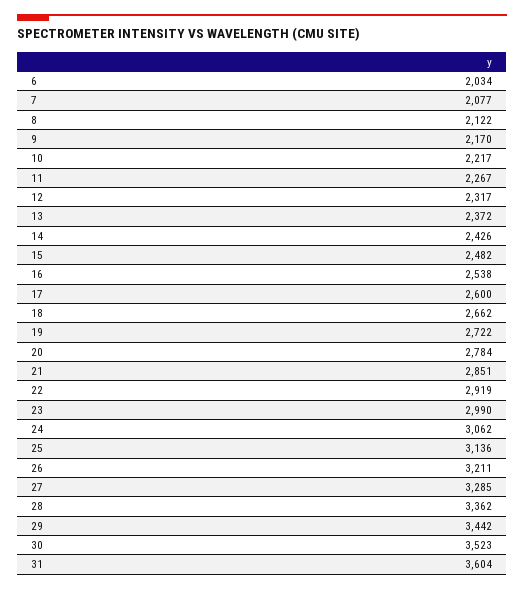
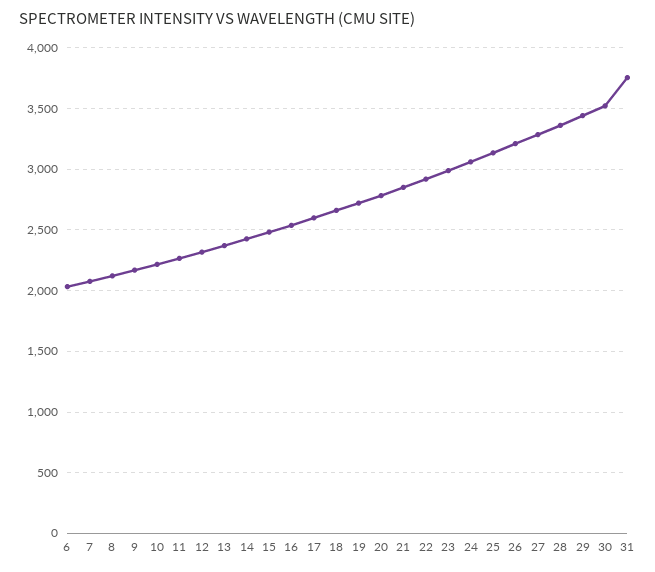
  {
    "6": 2034,
    "7": 2077,
    "8": 2122,
    "9": 2170,
    "10": 2217,
    "11": 2267,
    "12": 2317,
    "13": 2372,
    "14": 2426,
    "15": 2482,
    "16": 2538,
    "17": 2600,
    "18": 2662,
    "19": 2722,
    "20": 2784,
    "21": 2851,
    "22": 2919,
    "23": 2990,
    "24": 3062,
    "25": 3136,
    "26": 3211,
    "27": 3285,
    "28": 3362,
    "29": 3442,
    "30": 3523,
-   "31": 3604
+   "31": 3750
  }

